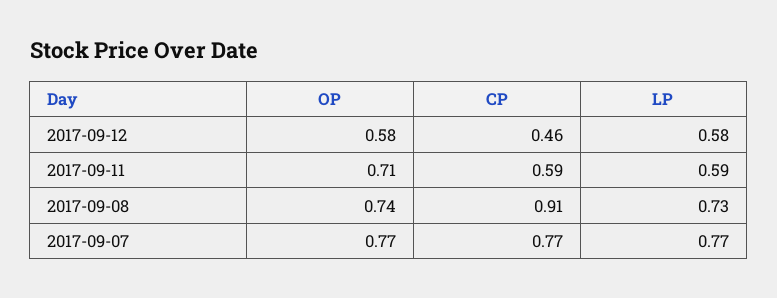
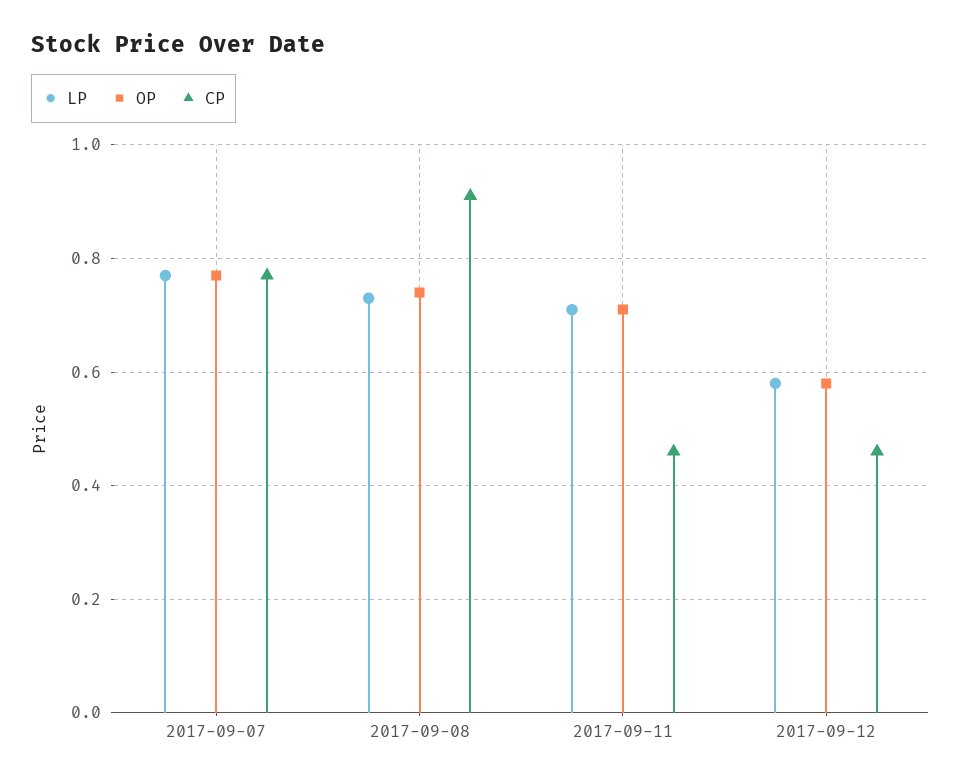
  {
    "OP": {
      "2017-09-12": 0.58,
      "2017-09-11": 0.71,
      "2017-09-08": 0.74,
      "2017-09-07": 0.77
    },
    "CP": {
      "2017-09-12": 0.46,
-     "2017-09-11": 0.59,
+     "2017-09-11": 0.45,
      "2017-09-08": 0.91,
      "2017-09-07": 0.77
    },
    "LP": {
      "2017-09-12": 0.58,
-     "2017-09-11": 0.59,
+     "2017-09-11": 0.7,
      "2017-09-08": 0.73,
      "2017-09-07": 0.77
    }
  }

